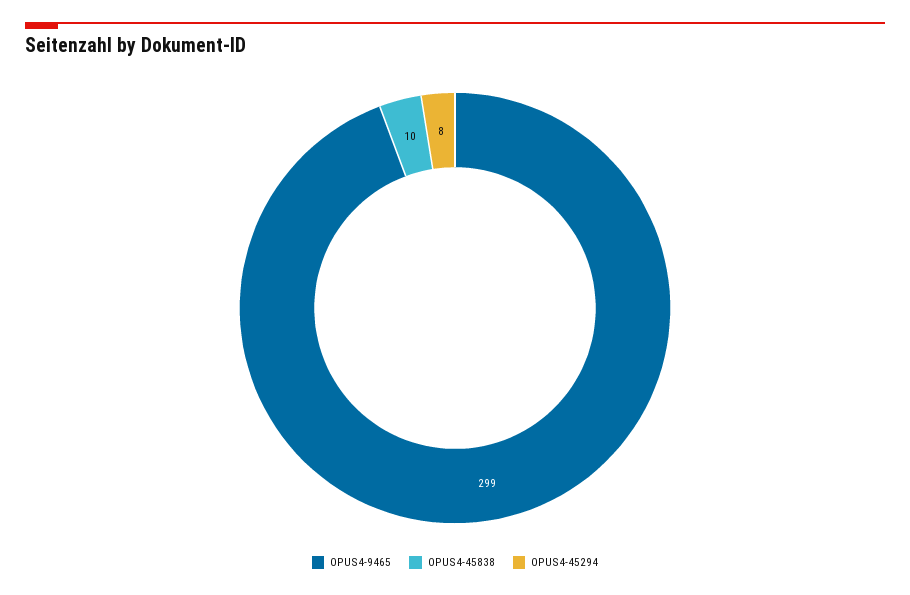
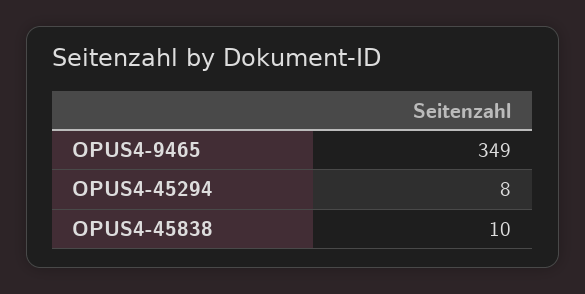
  {
-   "OPUS4-9465": 299,
+   "OPUS4-9465": 349,
    "OPUS4-45838": 10,
    "OPUS4-45294": 8
  }

